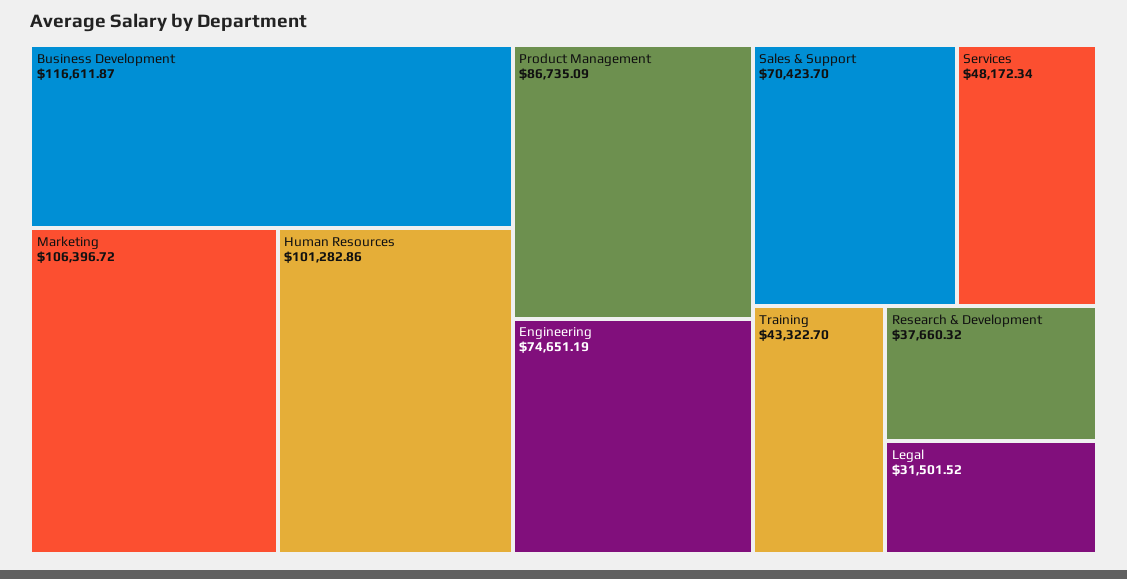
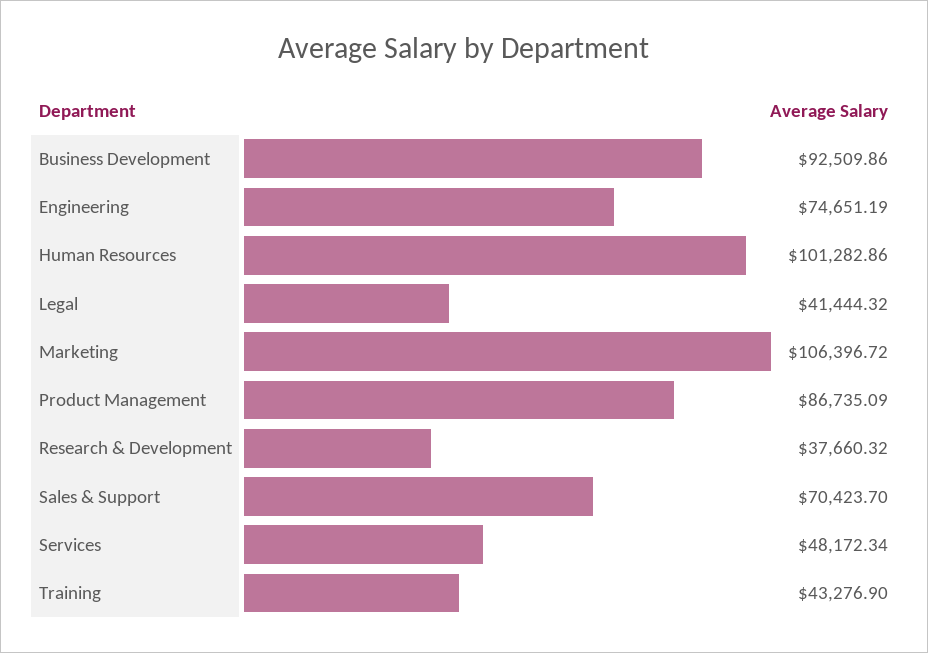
  {
-   "Business Development": 116611.87,
+   "Business Development": 92509.86,
    "Marketing": 106396.72,
    "Human Resources": 101282.86,
    "Product Management": 86735.09,
    "Engineering": 74651.19,
    "Sales & Support": 70423.7,
    "Services": 48172.34,
-   "Training": 43322.7,
+   "Training": 43276.9,
    "Research & Development": 37660.32,
-   "Legal": 31501.52
+   "Legal": 41444.32
  }

